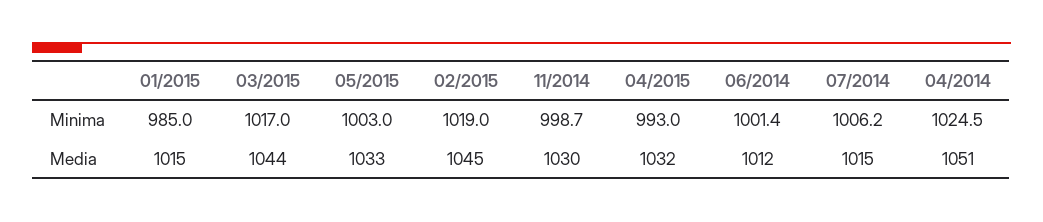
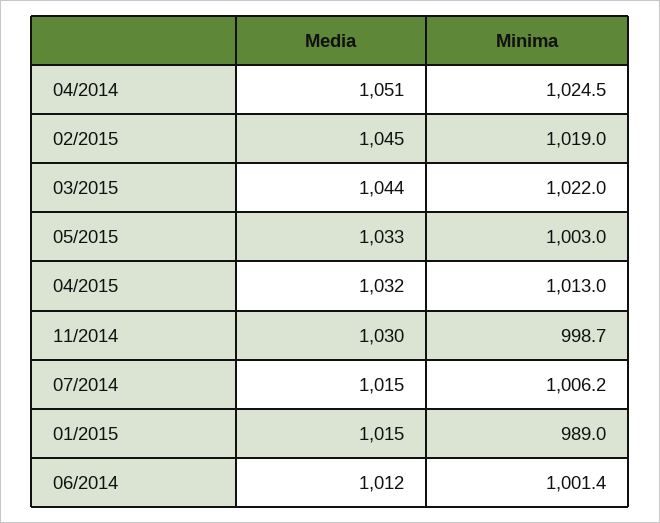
  {
    "01/2015": {
-     "Minima": 985,
+     "Minima": 989,
      "Media": 1015
    },
    "03/2015": {
-     "Minima": 1017,
+     "Minima": 1022,
      "Media": 1044
    },
    "05/2015": {
      "Minima": 1003,
      "Media": 1033
    },
    "02/2015": {
      "Minima": 1019,
      "Media": 1045
    },
    "11/2014": {
      "Minima": 998.7,
      "Media": 1030
    },
    "04/2015": {
-     "Minima": 993,
+     "Minima": 1013,
      "Media": 1032
    },
    "06/2014": {
      "Minima": 1001.4,
      "Media": 1012
    },
    "07/2014": {
      "Minima": 1006.2,
      "Media": 1015
    },
    "04/2014": {
      "Minima": 1024.5,
      "Media": 1051
    }
  }

